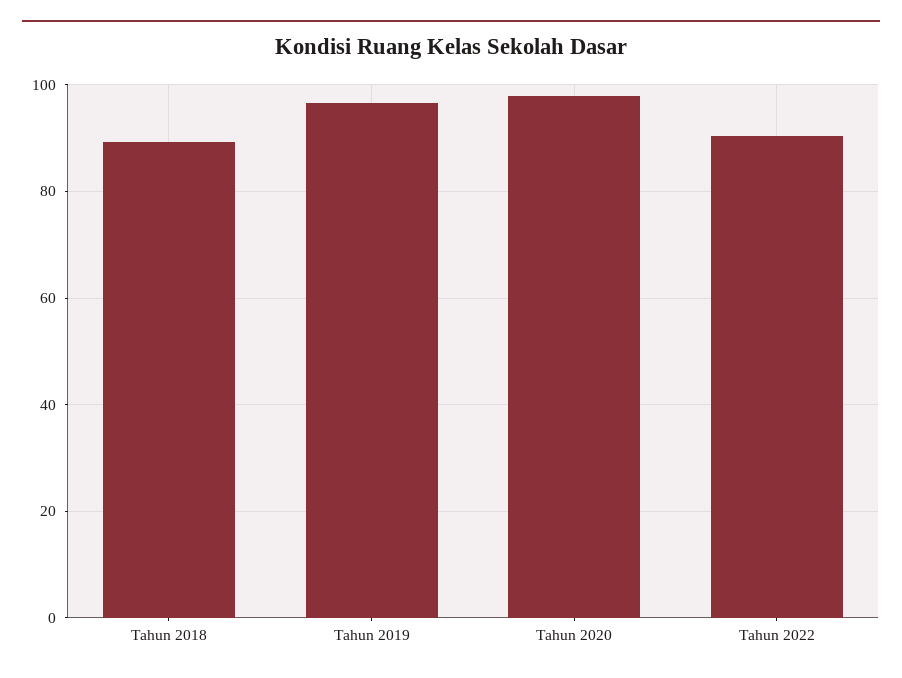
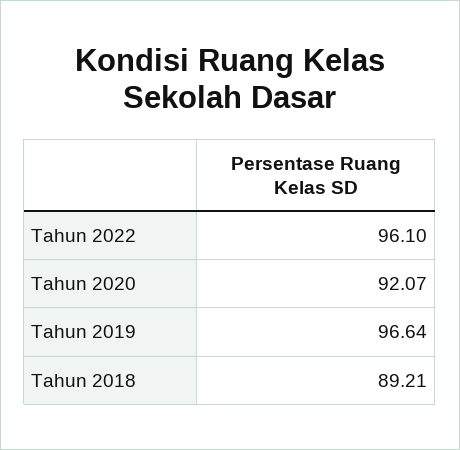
  {
    "Tahun 2018": 89.21,
    "Tahun 2019": 96.64,
-   "Tahun 2020": 98,
+   "Tahun 2020": 92.07,
-   "Tahun 2022": 90
+   "Tahun 2022": 96.1
  }

